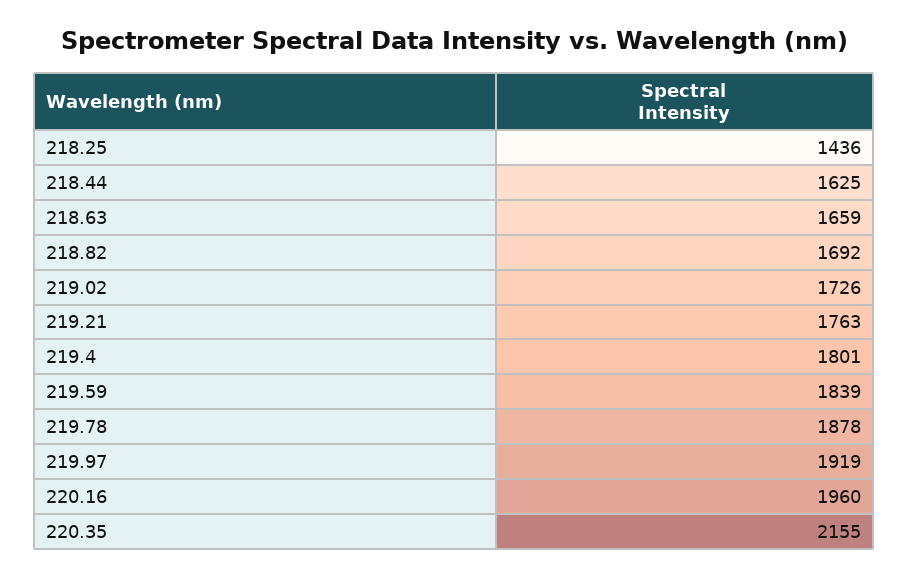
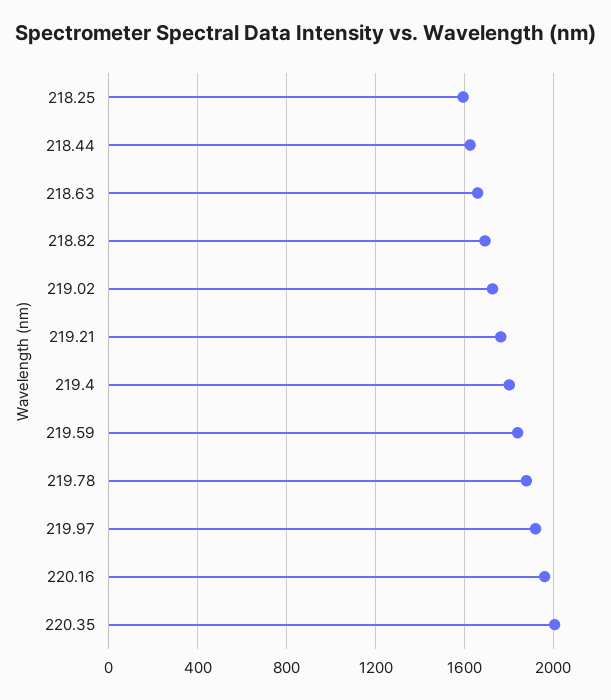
  {
-   "218.25": 1436,
+   "218.25": 1600,
    "218.44": 1625,
    "218.63": 1659,
    "218.82": 1692,
    "219.02": 1726,
    "219.21": 1763,
    "219.4": 1801,
    "219.59": 1839,
    "219.78": 1878,
    "219.97": 1919,
    "220.16": 1960,
-   "220.35": 2155
+   "220.35": 2000
  }

